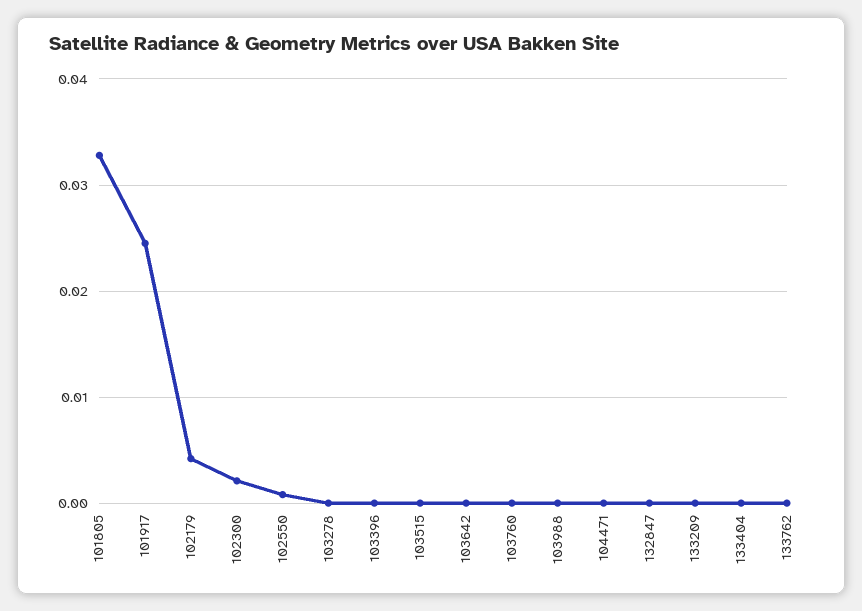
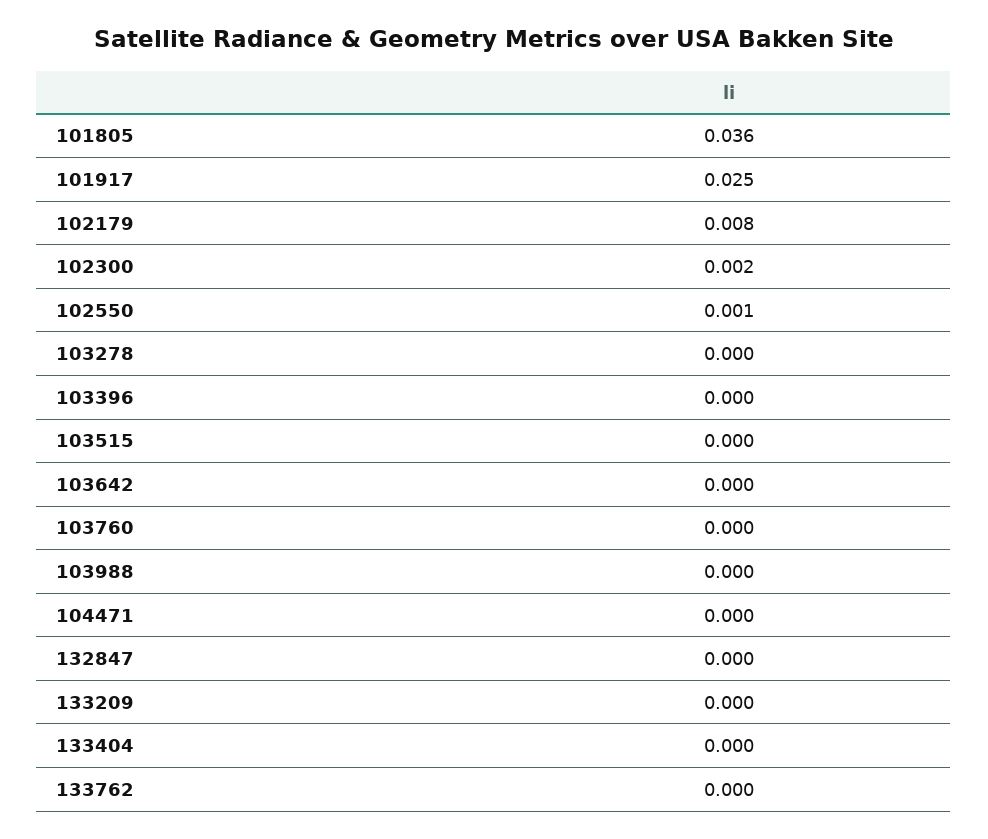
  {
-   "101805": 0.033,
+   "101805": 0.036,
    "101917": 0.025,
-   "102179": 0.004,
+   "102179": 0.008,
    "102300": 0.002,
    "102550": 0.001,
    "103278": 0,
    "103396": 0,
    "103515": 0,
    "103642": 0,
    "103760": 0,
    "103988": 0,
    "104471": 0,
    "132847": 0,
    "133209": 0,
    "133404": 0,
    "133762": 0
  }

